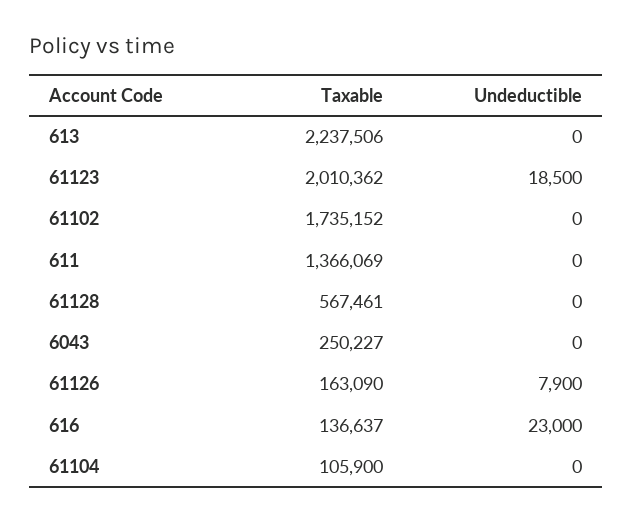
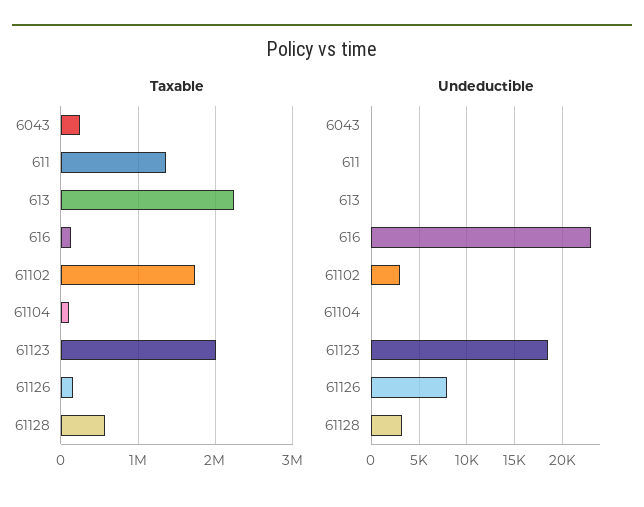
  {
    "Taxable": {
      "613": 2237506,
      "61123": 2010362,
      "61102": 1735152,
      "611": 1366069,
      "61128": 567461,
      "6043": 250227,
      "61126": 163090,
      "616": 136637,
      "61104": 105900
    },
    "Undeductible": {
      "613": 0,
      "61123": 18500,
-     "61102": 0,
+     "61102": 3000,
      "611": 0,
-     "61128": 0,
+     "61128": 3000,
      "6043": 0,
      "61126": 7900,
      "616": 23000,
      "61104": 0
    }
  }

